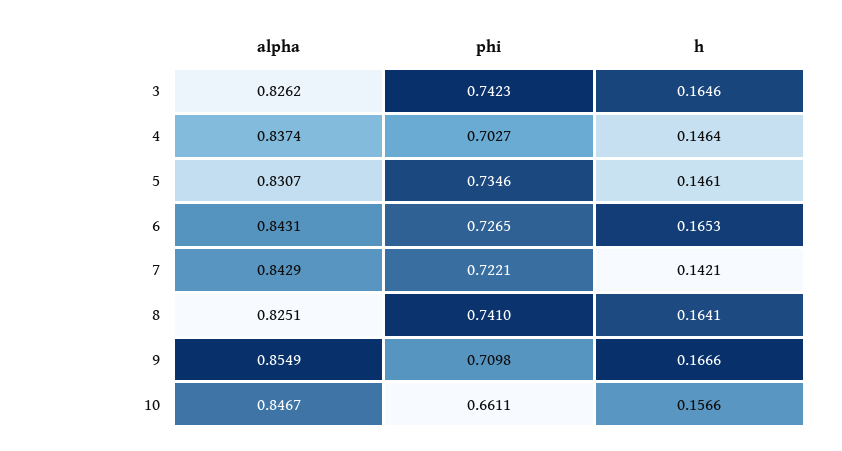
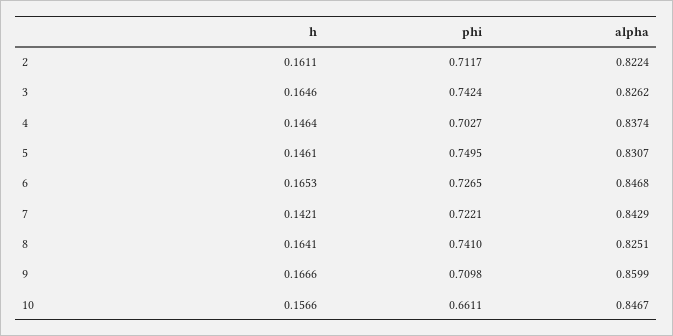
  {
    "alpha": {
      "3": 0.8262,
      "4": 0.8374,
      "5": 0.8307,
-     "6": 0.8431,
+     "6": 0.8468,
      "7": 0.8429,
      "8": 0.8251,
-     "9": 0.8549,
+     "9": 0.8599,
-     "10": 0.8467
+     "10": 0.8467,
+     "2": 0.8224
    },
    "phi": {
-     "3": 0.7423,
+     "3": 0.7424,
      "4": 0.7027,
-     "5": 0.7346,
+     "5": 0.7495,
      "6": 0.7265,
      "7": 0.7221,
      "8": 0.741,
      "9": 0.7098,
-     "10": 0.6611
+     "10": 0.6611,
+     "2": 0.7117
    },
    "h": {
      "3": 0.1646,
      "4": 0.1464,
      "5": 0.1461,
      "6": 0.1653,
      "7": 0.1421,
      "8": 0.1641,
      "9": 0.1666,
-     "10": 0.1566
+     "10": 0.1566,
+     "2": 0.1611
    }
  }

